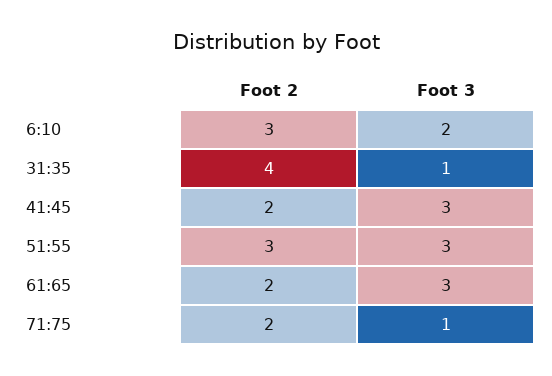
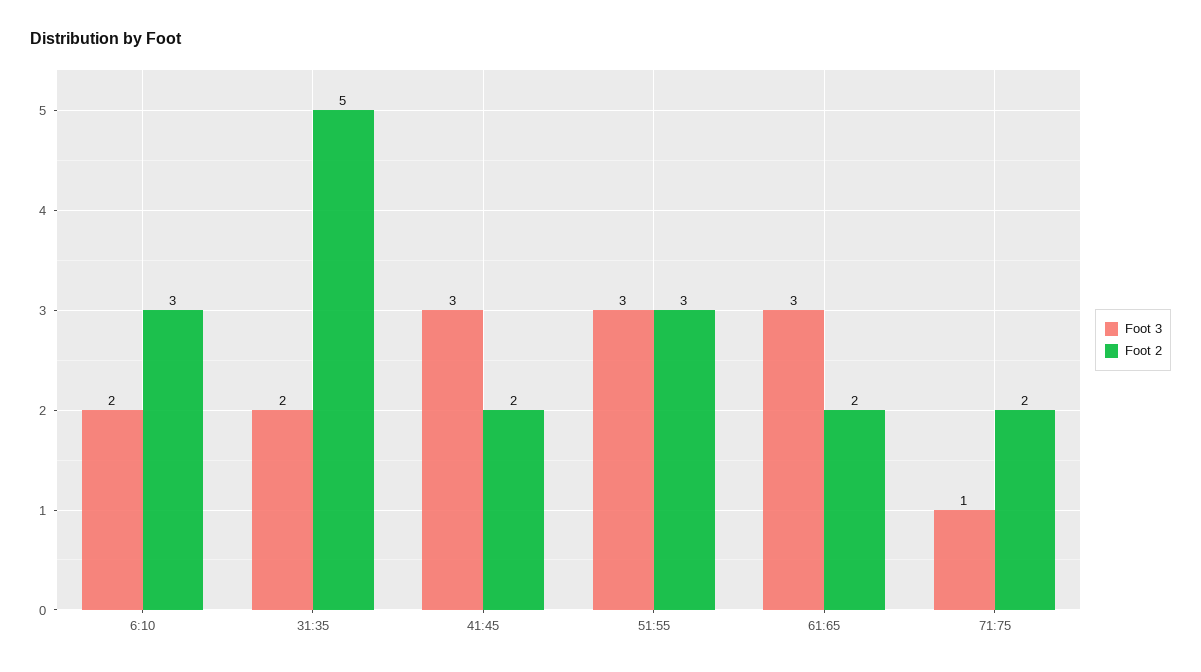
  {
    "Foot 2": {
      "6:10": 3,
-     "31:35": 4,
+     "31:35": 5,
      "41:45": 2,
      "51:55": 3,
      "61:65": 2,
      "71:75": 2
    },
    "Foot 3": {
      "6:10": 2,
-     "31:35": 1,
+     "31:35": 2,
      "41:45": 3,
      "51:55": 3,
      "61:65": 3,
      "71:75": 1
    }
  }

